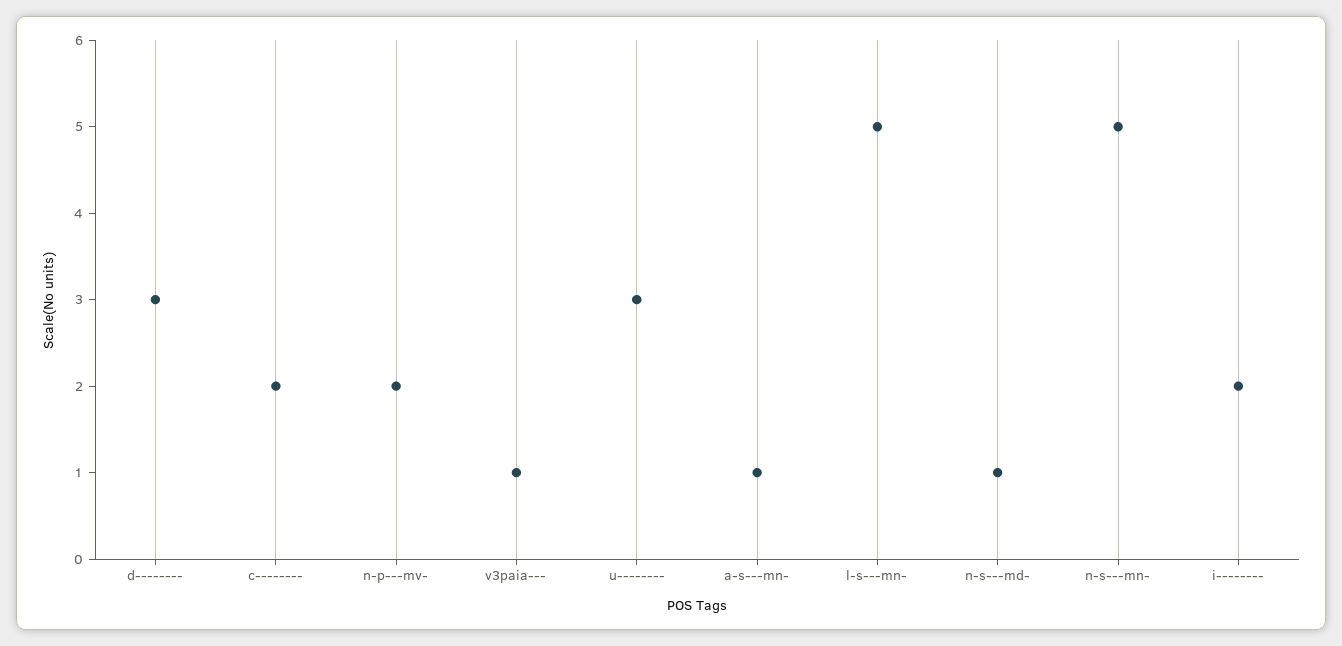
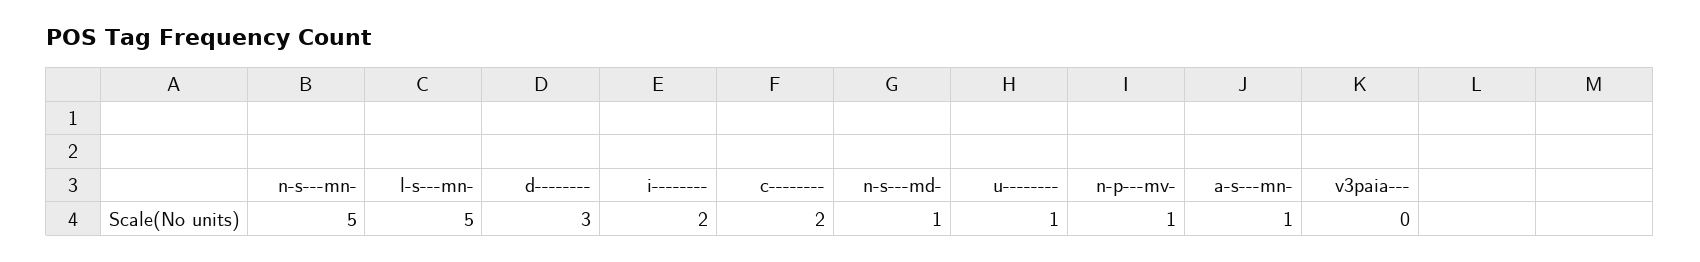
  {
    "d--------": 3,
    "c--------": 2,
-   "n-p---mv-": 2,
+   "n-p---mv-": 1,
-   "v3paia---": 1,
+   "v3paia---": 0,
-   "u--------": 3,
+   "u--------": 1,
    "a-s---mn-": 1,
    "l-s---mn-": 5,
    "n-s---md-": 1,
    "n-s---mn-": 5,
    "i--------": 2
  }

